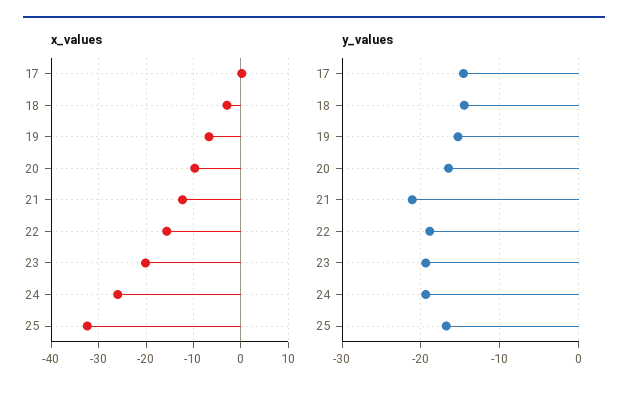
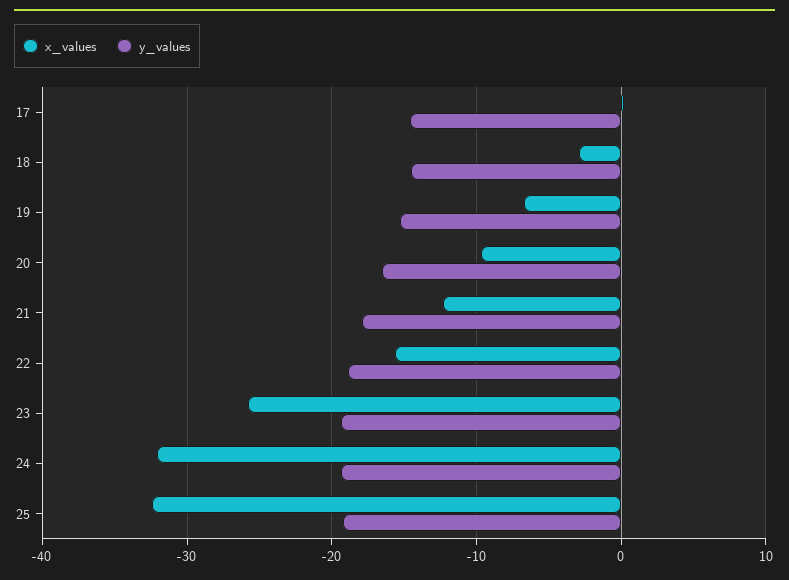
  {
    "x_values": {
      "17": 0,
      "18": -3,
      "19": -7,
      "20": -10,
      "21": -12,
      "22": -16,
-     "23": -20,
+     "23": -26,
-     "24": -26,
+     "24": -32,
      "25": -32
    },
    "y_values": {
      "17": -15,
      "18": -15,
      "19": -15,
      "20": -17,
-     "21": -21,
+     "21": -18,
      "22": -19,
      "23": -19,
      "24": -19,
-     "25": -17
+     "25": -19
    }
  }

